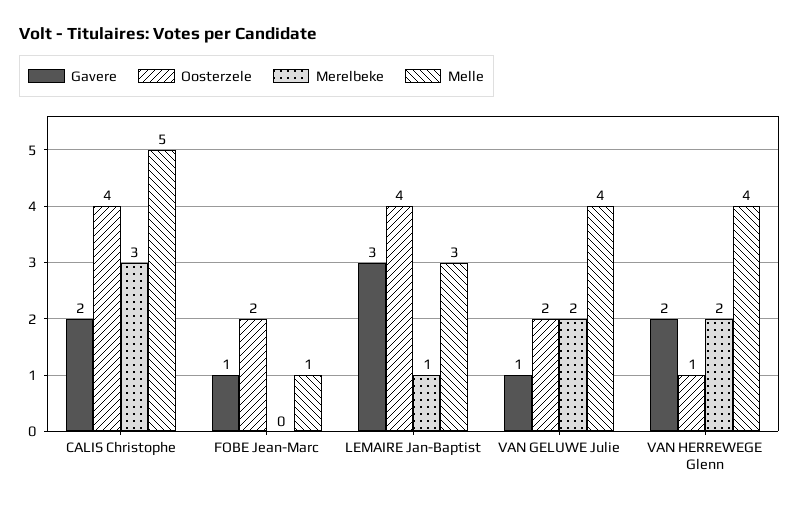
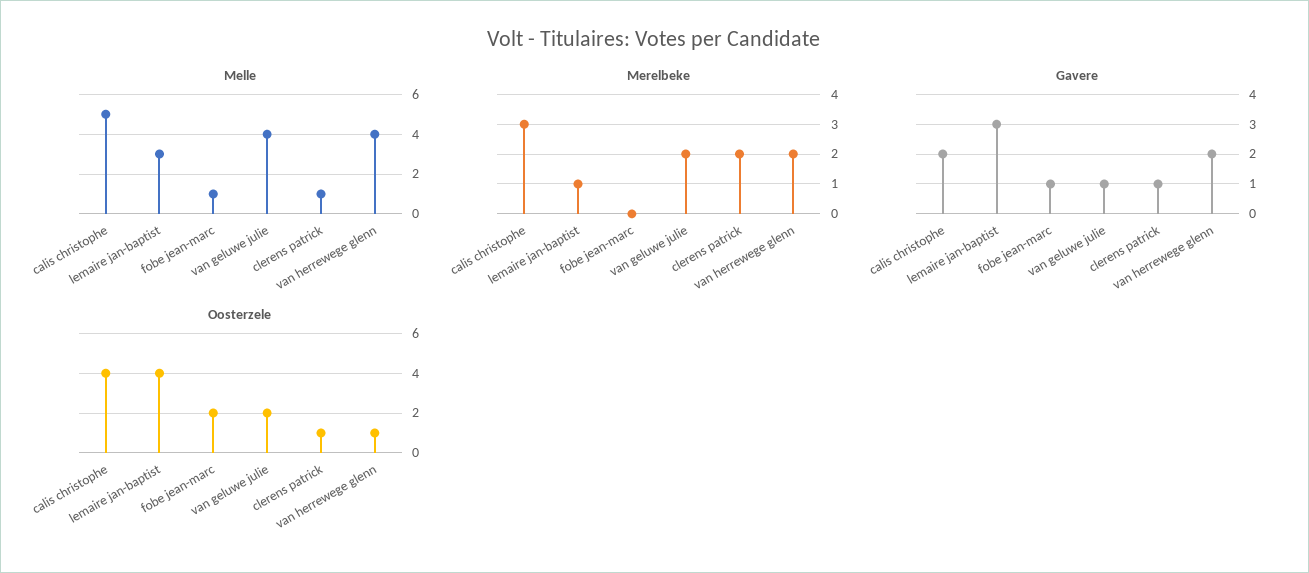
  {
    "Gavere": {
      "CALIS Christophe": 2,
      "FOBE Jean-Marc": 1,
      "LEMAIRE Jan-Baptist": 3,
      "VAN GELUWE Julie": 1,
-     "VAN HERREWEGE Glenn": 2
+     "VAN HERREWEGE Glenn": 2,
+     "clerens patrick": 1
    },
    "Oosterzele": {
      "CALIS Christophe": 4,
      "FOBE Jean-Marc": 2,
      "LEMAIRE Jan-Baptist": 4,
      "VAN GELUWE Julie": 2,
-     "VAN HERREWEGE Glenn": 1
+     "VAN HERREWEGE Glenn": 1,
+     "clerens patrick": 1
    },
    "Merelbeke": {
      "CALIS Christophe": 3,
      "FOBE Jean-Marc": 0,
      "LEMAIRE Jan-Baptist": 1,
      "VAN GELUWE Julie": 2,
-     "VAN HERREWEGE Glenn": 2
+     "VAN HERREWEGE Glenn": 2,
+     "clerens patrick": 2
    },
    "Melle": {
      "CALIS Christophe": 5,
      "FOBE Jean-Marc": 1,
      "LEMAIRE Jan-Baptist": 3,
      "VAN GELUWE Julie": 4,
-     "VAN HERREWEGE Glenn": 4
+     "VAN HERREWEGE Glenn": 4,
+     "clerens patrick": 1
    }
  }

